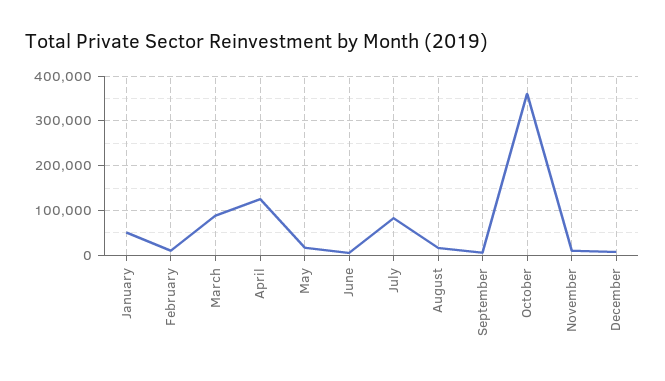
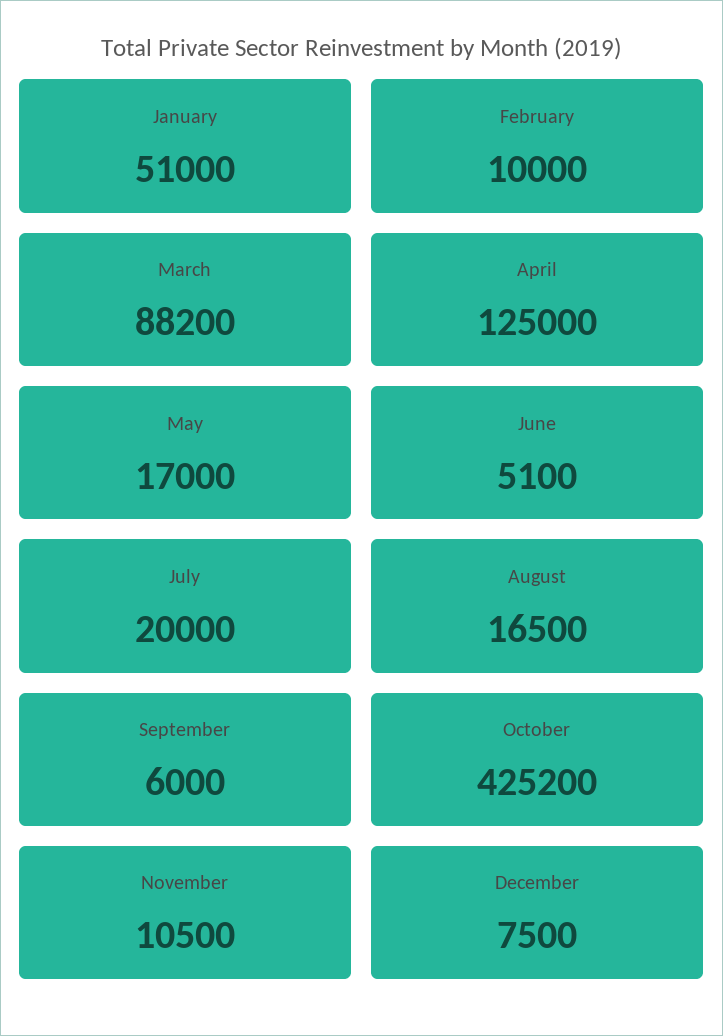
  {
    "January": 51000,
    "February": 10000,
    "March": 88200,
    "April": 125000,
    "May": 17000,
    "June": 5100,
-   "July": 80000,
+   "July": 20000,
    "August": 16500,
    "September": 6000,
-   "October": 360000,
+   "October": 425200,
    "November": 10500,
    "December": 7500
  }

